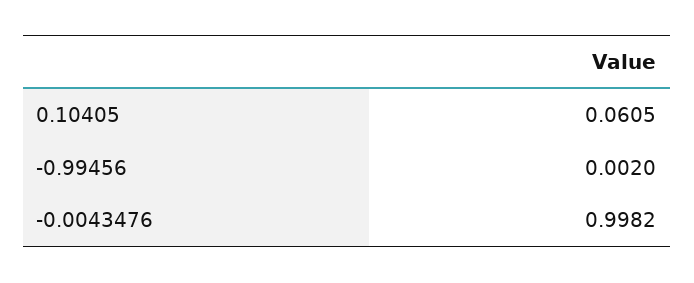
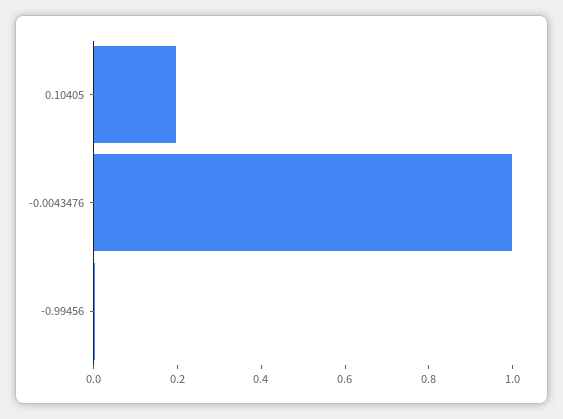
  {
-   "0.10405": 0.0605,
+   "0.10405": 0.2,
    "-0.99456": 0.002,
    "-0.0043476": 0.9982
  }

